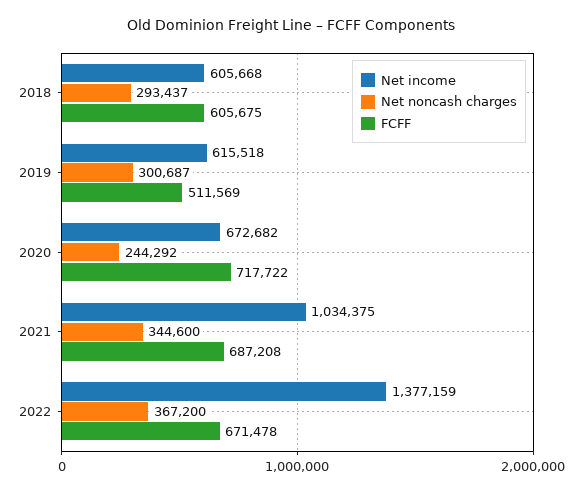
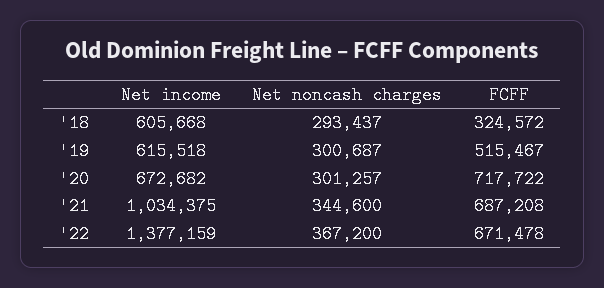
  {
    "Net income": {
      "2018": 605668,
      "2019": 615518,
      "2020": 672682,
      "2021": 1034375,
      "2022": 1377159
    },
    "Net noncash charges": {
      "2018": 293437,
      "2019": 300687,
-     "2020": 244292,
+     "2020": 301257,
      "2021": 344600,
      "2022": 367200
    },
    "FCFF": {
-     "2018": 605675,
+     "2018": 324572,
-     "2019": 511569,
+     "2019": 515467,
      "2020": 717722,
      "2021": 687208,
      "2022": 671478
    }
  }

